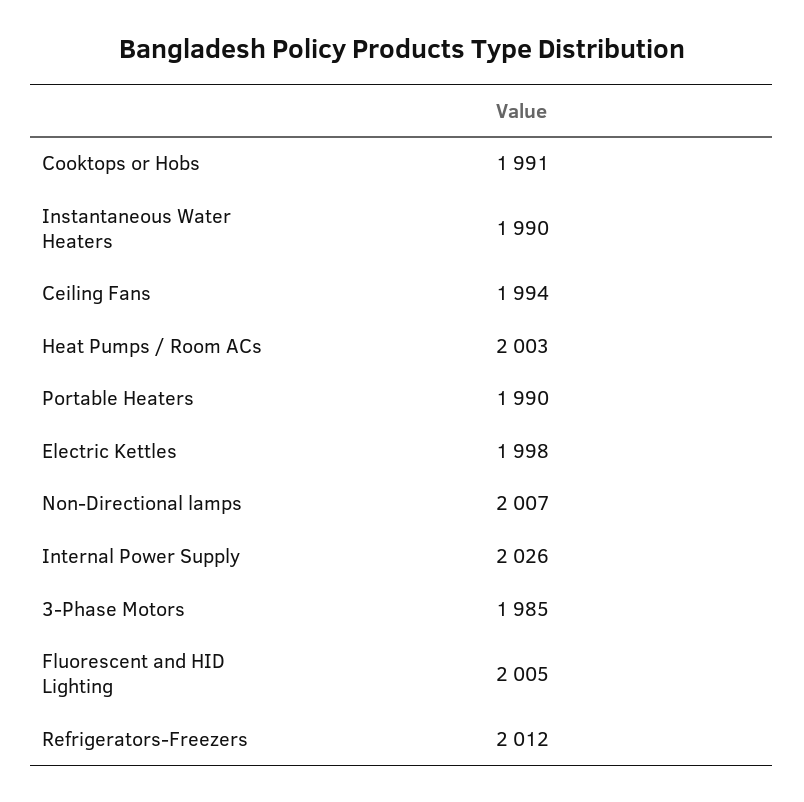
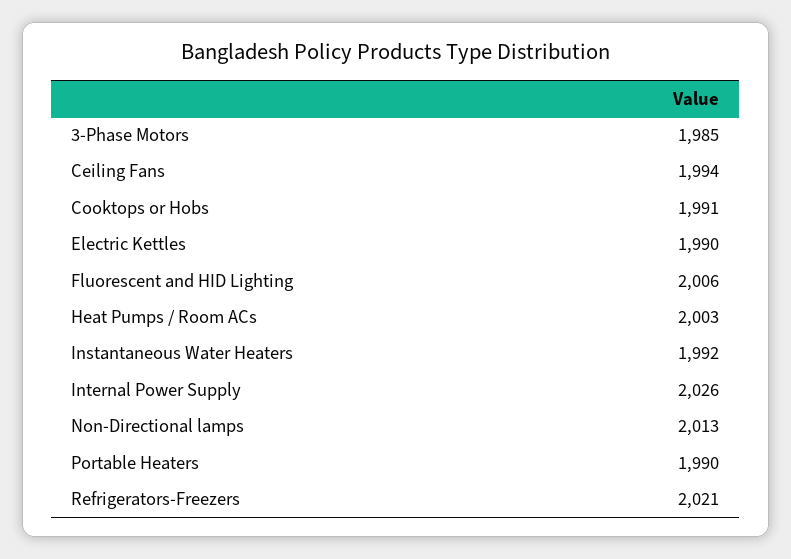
  {
    "Cooktops or Hobs": 1991,
-   "Instantaneous Water Heaters": 1990,
+   "Instantaneous Water Heaters": 1992,
    "Ceiling Fans": 1994,
    "Heat Pumps / Room ACs": 2003,
    "Portable Heaters": 1990,
-   "Electric Kettles": 1998,
+   "Electric Kettles": 1990,
-   "Non-Directional lamps": 2007,
+   "Non-Directional lamps": 2013,
    "Internal Power Supply": 2026,
    "3-Phase Motors": 1985,
-   "Fluorescent and HID Lighting": 2005,
+   "Fluorescent and HID Lighting": 2006,
-   "Refrigerators-Freezers": 2012
+   "Refrigerators-Freezers": 2021
  }

